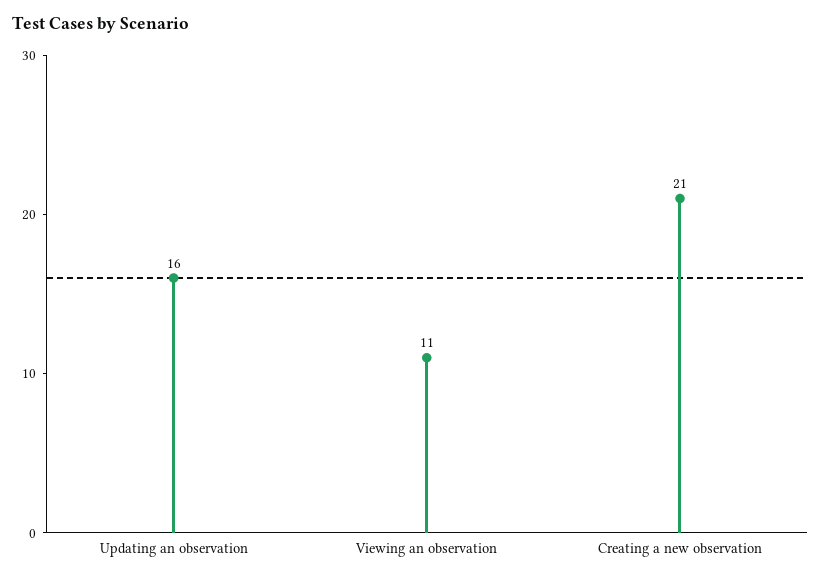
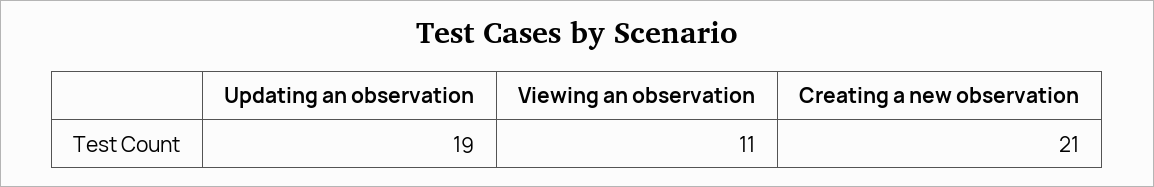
  {
-   "Updating an observation": 16,
+   "Updating an observation": 19,
    "Viewing an observation": 11,
    "Creating a new observation": 21
  }

